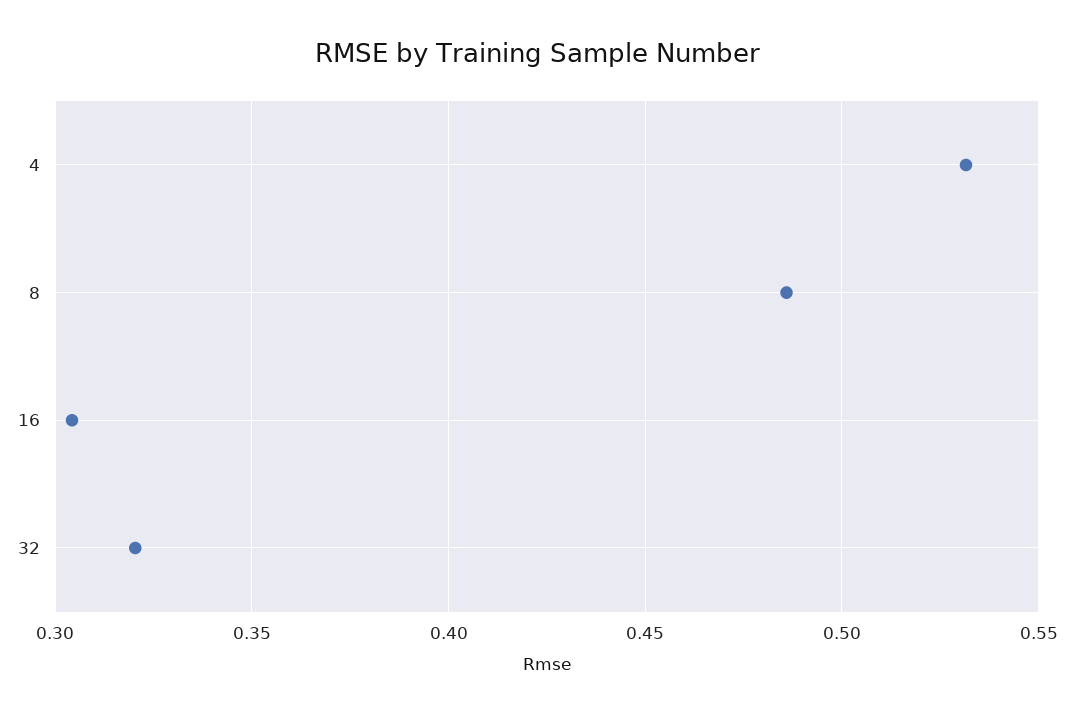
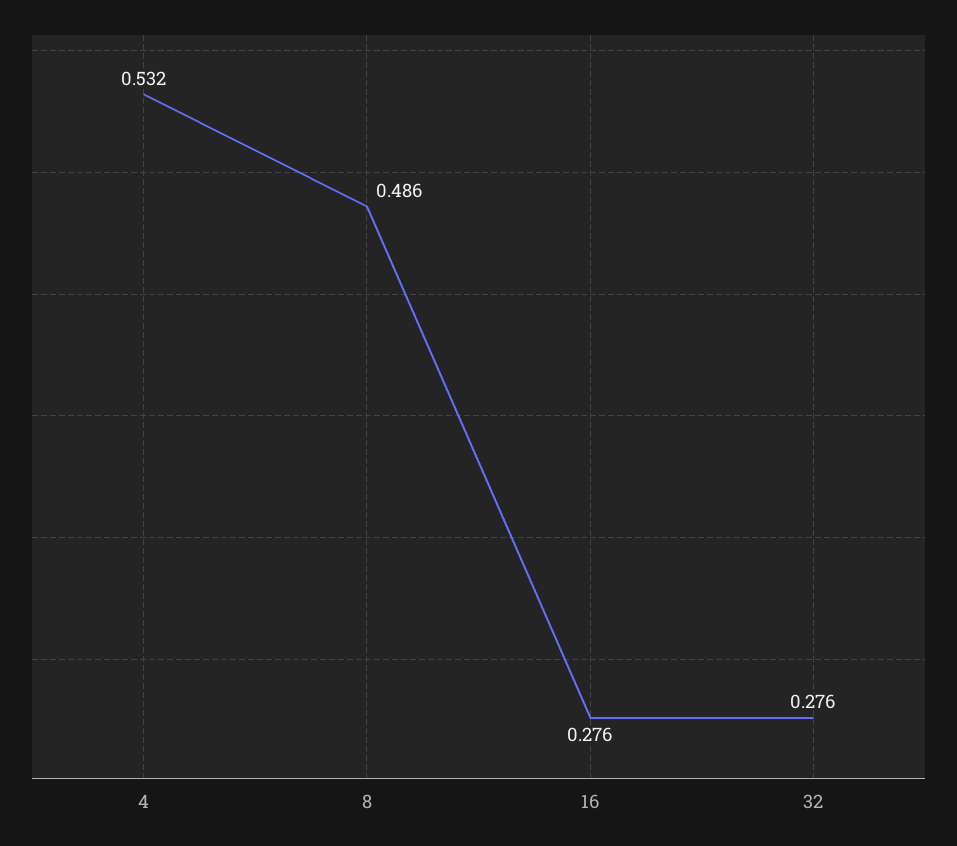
  {
    "4": 0.532,
    "8": 0.486,
-   "16": 0.305,
+   "16": 0.276,
-   "32": 0.32
+   "32": 0.276
  }

